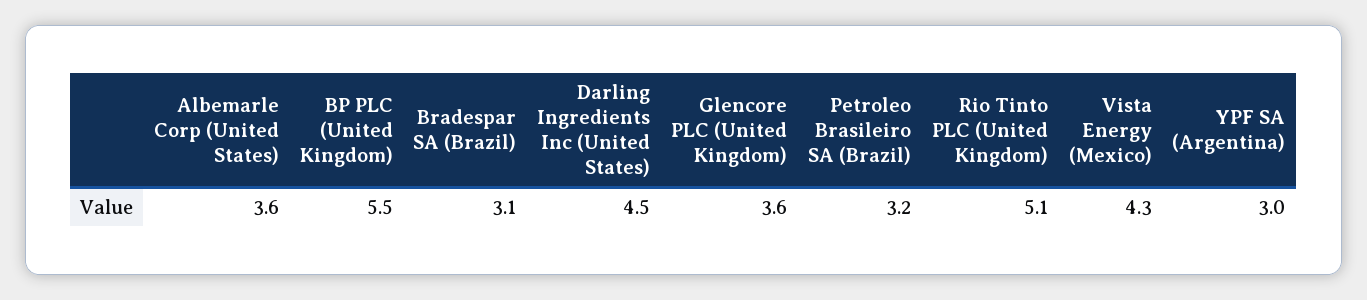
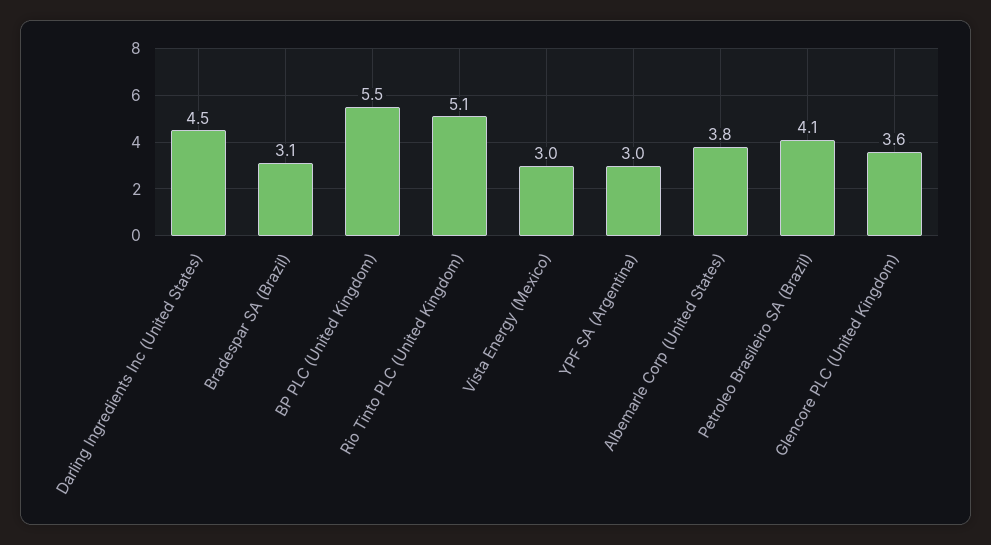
  {
-   "Albemarle Corp (United States)": 3.6,
+   "Albemarle Corp (United States)": 3.8,
    "BP PLC (United Kingdom)": 5.5,
    "Bradespar SA (Brazil)": 3.1,
    "Darling Ingredients Inc (United States)": 4.5,
    "Glencore PLC (United Kingdom)": 3.6,
-   "Petroleo Brasileiro SA (Brazil)": 3.2,
+   "Petroleo Brasileiro SA (Brazil)": 4.1,
    "Rio Tinto PLC (United Kingdom)": 5.1,
-   "Vista Energy (Mexico)": 4.3,
+   "Vista Energy (Mexico)": 3,
    "YPF SA (Argentina)": 3
  }

